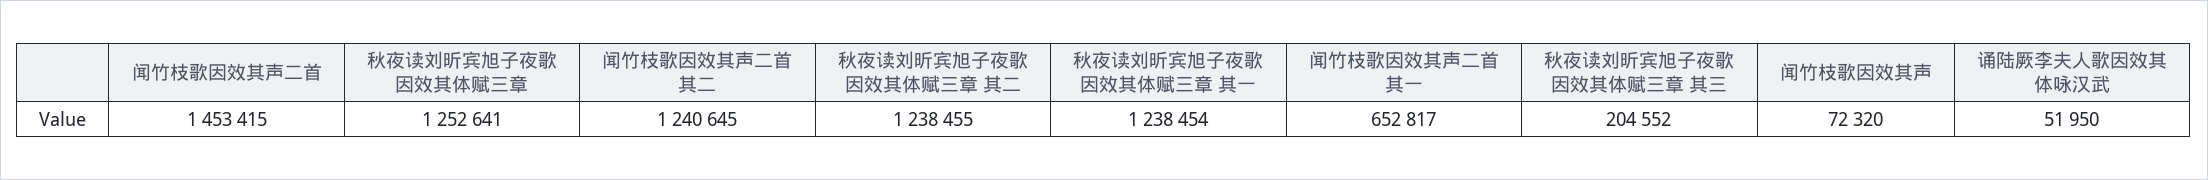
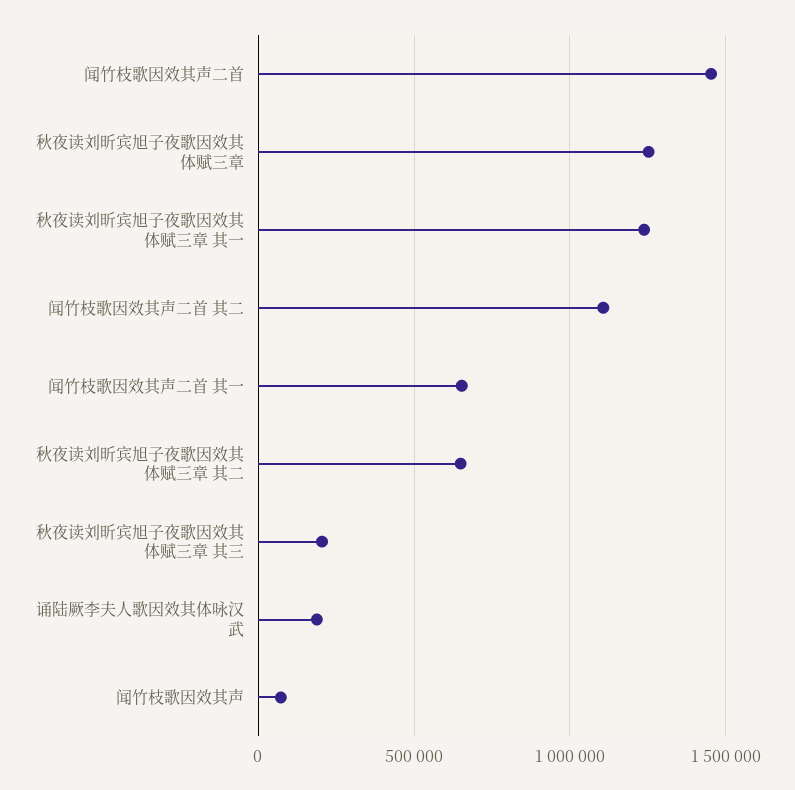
  {
    "闻竹枝歌因效其声二首": 1453415,
    "秋夜读刘昕宾旭子夜歌因效其体赋三章": 1252641,
-   "闻竹枝歌因效其声二首 其二": 1240645,
+   "闻竹枝歌因效其声二首 其二": 1100000,
-   "秋夜读刘昕宾旭子夜歌因效其体赋三章 其二": 1238455,
+   "秋夜读刘昕宾旭子夜歌因效其体赋三章 其二": 650000,
    "秋夜读刘昕宾旭子夜歌因效其体赋三章 其一": 1238454,
    "闻竹枝歌因效其声二首 其一": 652817,
    "秋夜读刘昕宾旭子夜歌因效其体赋三章 其三": 204552,
    "闻竹枝歌因效其声": 72320,
-   "诵陆厥李夫人歌因效其体咏汉武": 51950
+   "诵陆厥李夫人歌因效其体咏汉武": 200000
  }

